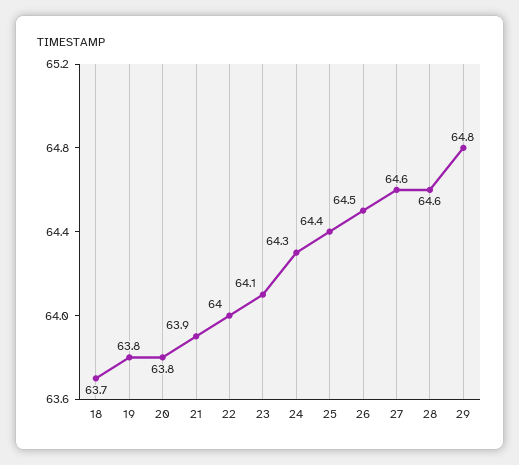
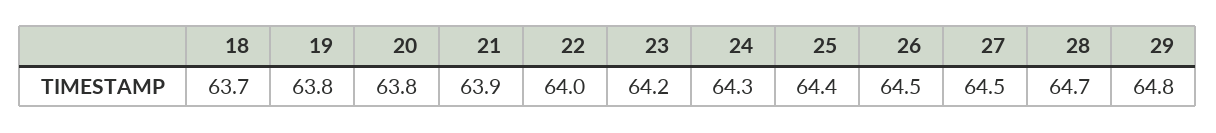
  {
    "18": 63.7,
    "19": 63.8,
    "20": 63.8,
    "21": 63.9,
    "22": 64,
-   "23": 64.1,
+   "23": 64.2,
    "24": 64.3,
    "25": 64.4,
    "26": 64.5,
-   "27": 64.6,
+   "27": 64.5,
-   "28": 64.6,
+   "28": 64.7,
    "29": 64.8
  }

